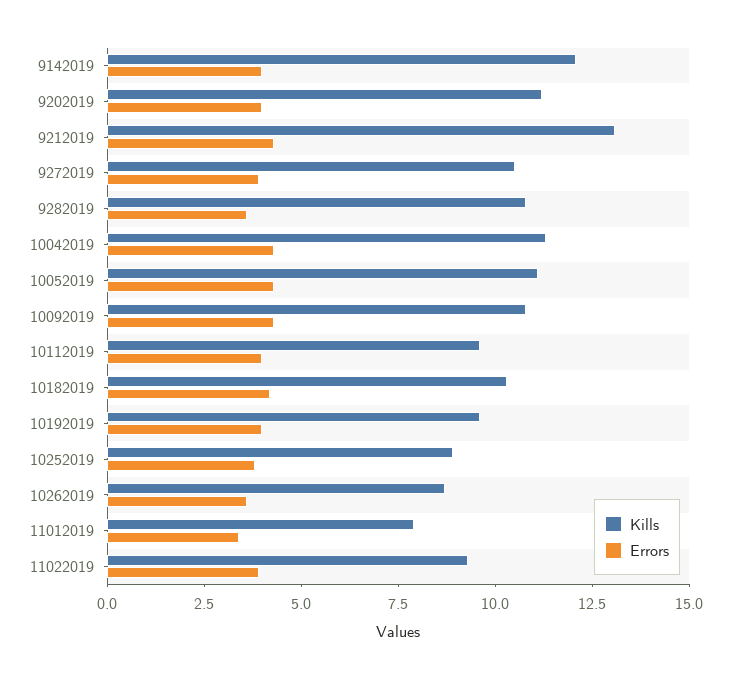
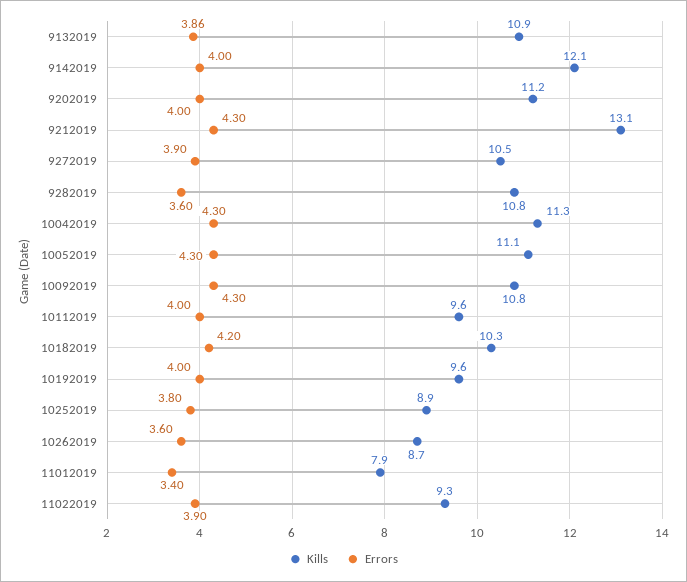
  {
    "Kills": {
      "9142019": 12.1,
      "9202019": 11.2,
      "9212019": 13.1,
      "9272019": 10.5,
      "9282019": 10.8,
      "10042019": 11.3,
      "10052019": 11.1,
      "10092019": 10.8,
      "10112019": 9.6,
      "10182019": 10.3,
      "10192019": 9.6,
      "10252019": 8.9,
      "10262019": 8.7,
      "11012019": 7.9,
-     "11022019": 9.3
+     "11022019": 9.3,
+     "9132019": 10.9
    },
    "Errors": {
      "9142019": 4,
      "9202019": 4,
      "9212019": 4.3,
      "9272019": 3.9,
      "9282019": 3.6,
      "10042019": 4.3,
      "10052019": 4.3,
      "10092019": 4.3,
      "10112019": 4,
      "10182019": 4.2,
      "10192019": 4,
      "10252019": 3.8,
      "10262019": 3.6,
      "11012019": 3.4,
-     "11022019": 3.9
+     "11022019": 3.9,
+     "9132019": 3.86
    }
  }

